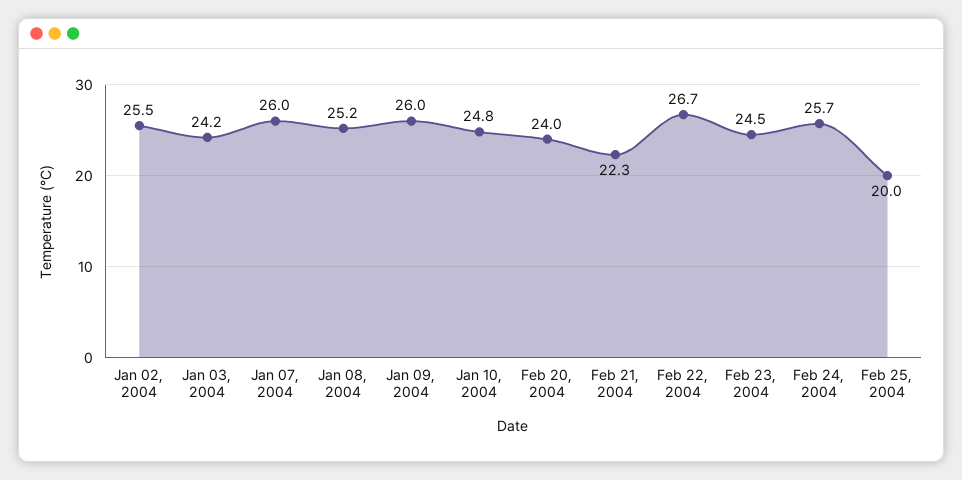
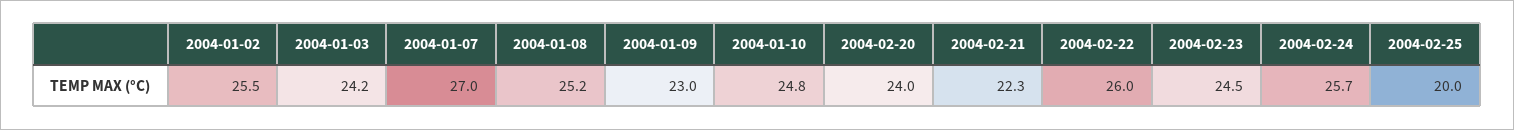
  {
    "Jan 02, 2004": 25.5,
    "Jan 03, 2004": 24.2,
-   "Jan 07, 2004": 26,
+   "Jan 07, 2004": 27,
    "Jan 08, 2004": 25.2,
-   "Jan 09, 2004": 26,
+   "Jan 09, 2004": 23,
    "Jan 10, 2004": 24.8,
    "Feb 20, 2004": 24,
    "Feb 21, 2004": 22.3,
-   "Feb 22, 2004": 26.7,
+   "Feb 22, 2004": 26,
    "Feb 23, 2004": 24.5,
    "Feb 24, 2004": 25.7,
    "Feb 25, 2004": 20
  }

